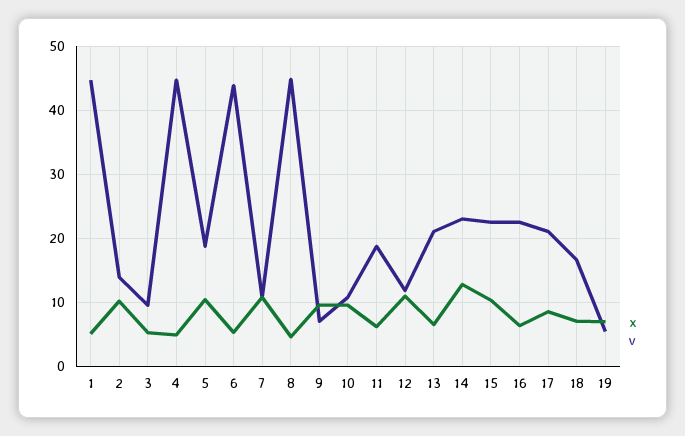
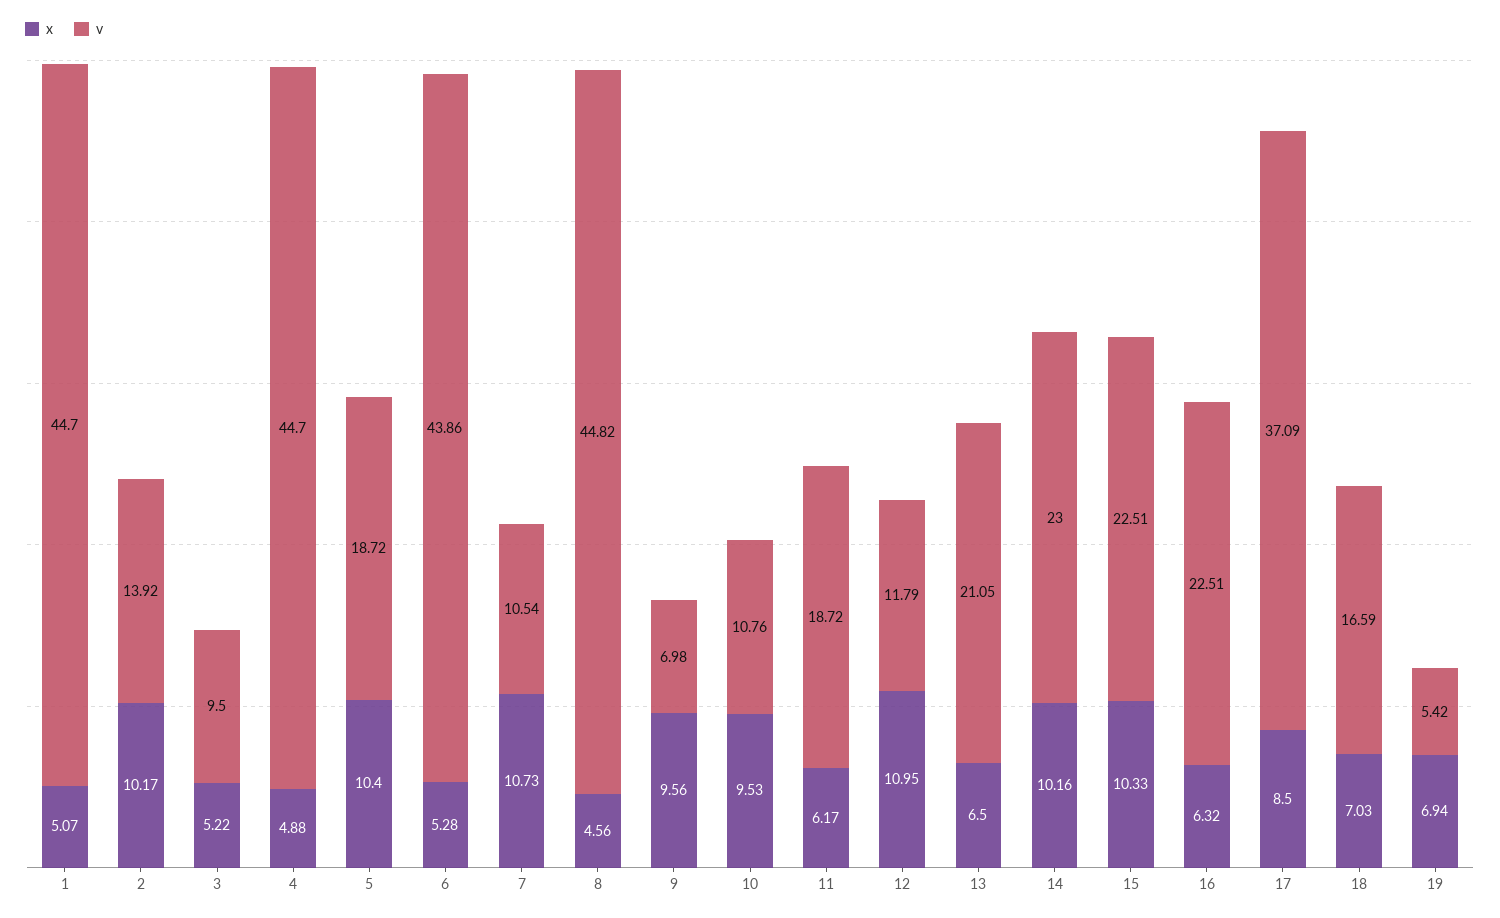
  {
    "x": {
      "1": 5.07,
      "2": 10.17,
      "3": 5.22,
      "4": 4.88,
      "5": 10.4,
      "6": 5.28,
      "7": 10.73,
      "8": 4.56,
      "9": 9.56,
      "10": 9.53,
      "11": 6.17,
      "12": 10.95,
      "13": 6.5,
-     "14": 13,
+     "14": 10.16,
      "15": 10.33,
      "16": 6.32,
      "17": 8.5,
      "18": 7.03,
      "19": 6.94
    },
    "v": {
      "1": 44.7,
      "2": 13.92,
      "3": 9.5,
      "4": 44.7,
      "5": 18.72,
      "6": 43.86,
      "7": 10.54,
      "8": 44.82,
      "9": 6.98,
      "10": 10.76,
      "11": 18.72,
      "12": 11.79,
      "13": 21.05,
      "14": 23,
      "15": 22.51,
      "16": 22.51,
-     "17": 21,
+     "17": 37.09,
      "18": 16.59,
      "19": 5.42
    }
  }

